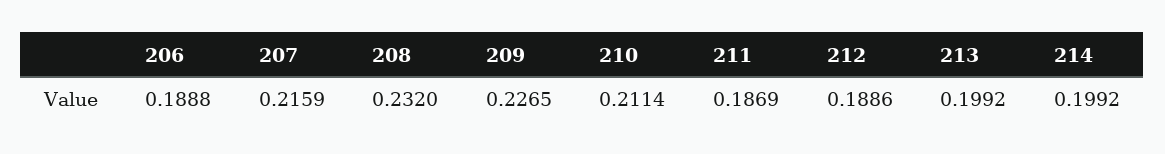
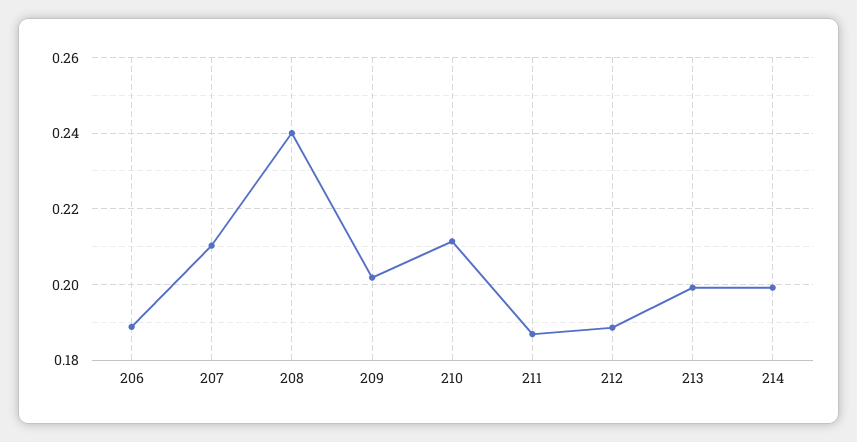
  {
    "206": 0.1888,
-   "207": 0.2159,
+   "207": 0.21,
-   "208": 0.232,
+   "208": 0.24,
-   "209": 0.2265,
+   "209": 0.202,
    "210": 0.2114,
    "211": 0.1869,
    "212": 0.1886,
    "213": 0.1992,
    "214": 0.1992
  }

